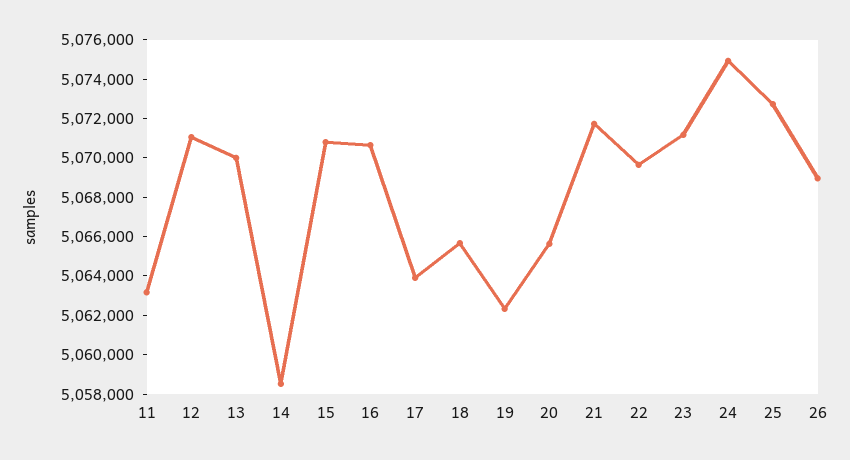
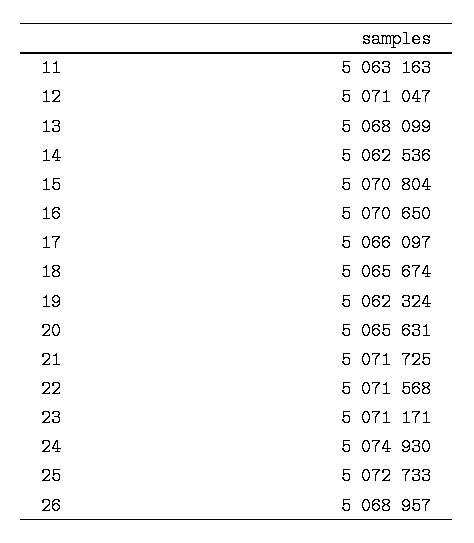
  {
    "11": 5063163,
    "12": 5071047,
-   "13": 5070000,
+   "13": 5068099,
-   "14": 5058500,
+   "14": 5062536,
    "15": 5070804,
    "16": 5070650,
-   "17": 5064000,
+   "17": 5066097,
    "18": 5065674,
    "19": 5062324,
    "20": 5065631,
    "21": 5071725,
-   "22": 5069500,
+   "22": 5071568,
    "23": 5071171,
    "24": 5074930,
    "25": 5072733,
    "26": 5068957
  }

